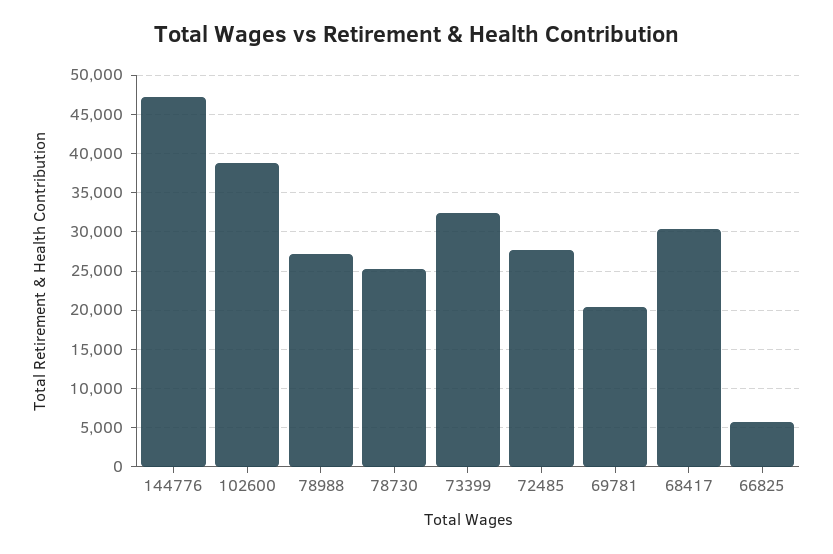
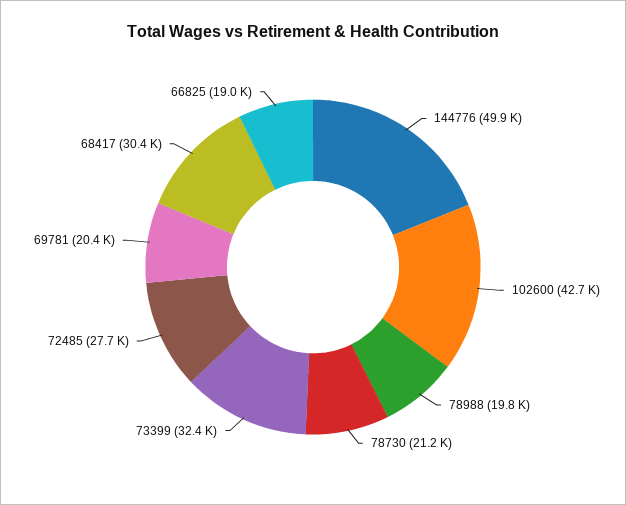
  {
-   "144776": 47000,
+   "144776": 49900,
-   "102600": 39000,
+   "102600": 42700,
-   "78988": 27000,
+   "78988": 19800,
-   "78730": 25000,
+   "78730": 21200,
    "73399": 32400,
    "72485": 27700,
    "69781": 20400,
    "68417": 30400,
-   "66825": 6000
+   "66825": 19000
  }

